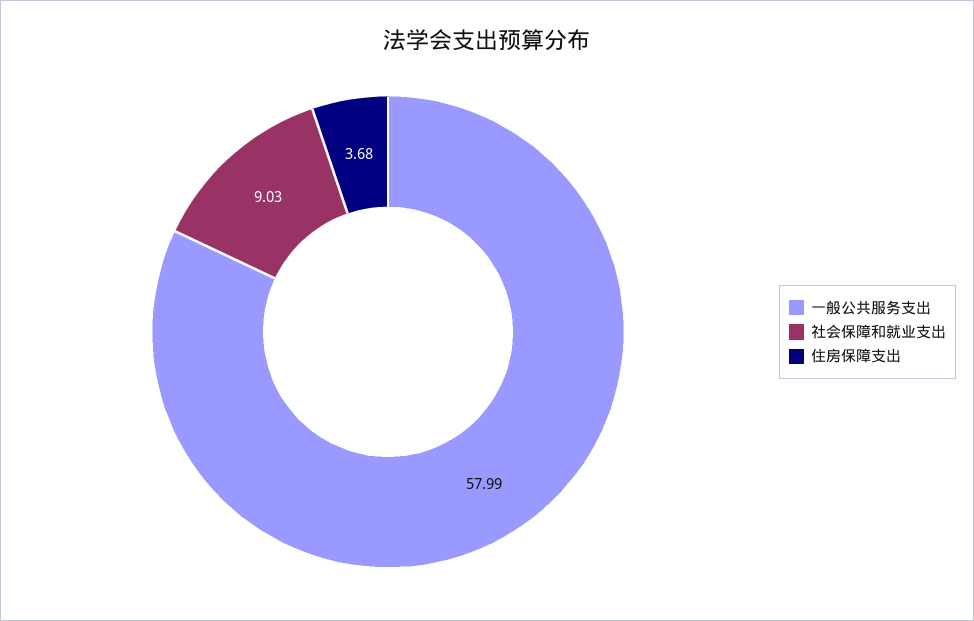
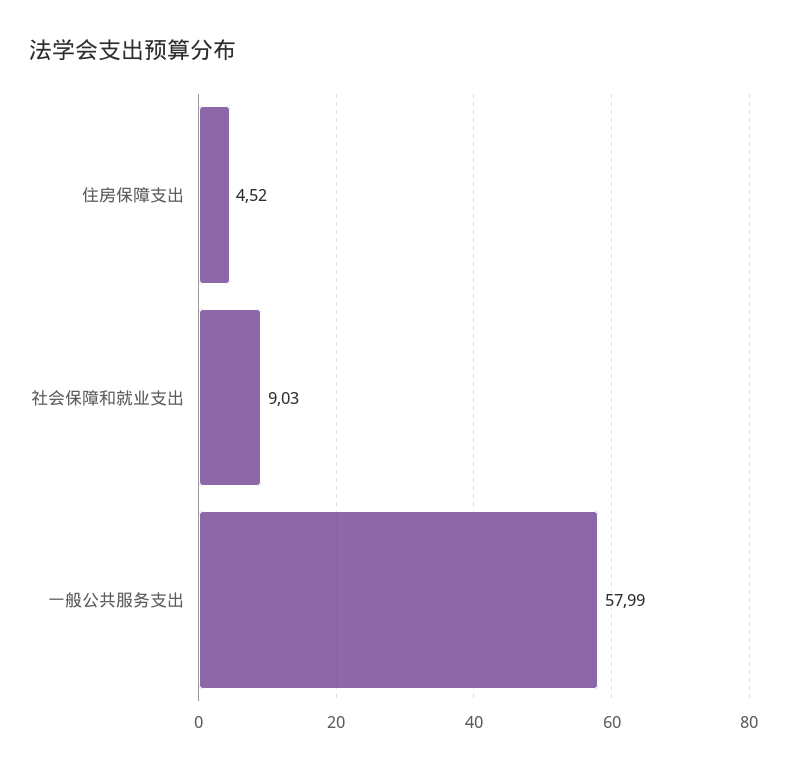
  {
    "一般公共服务支出": 57.99,
    "社会保障和就业支出": 9.03,
-   "住房保障支出": 3.68
+   "住房保障支出": 4.52
  }

